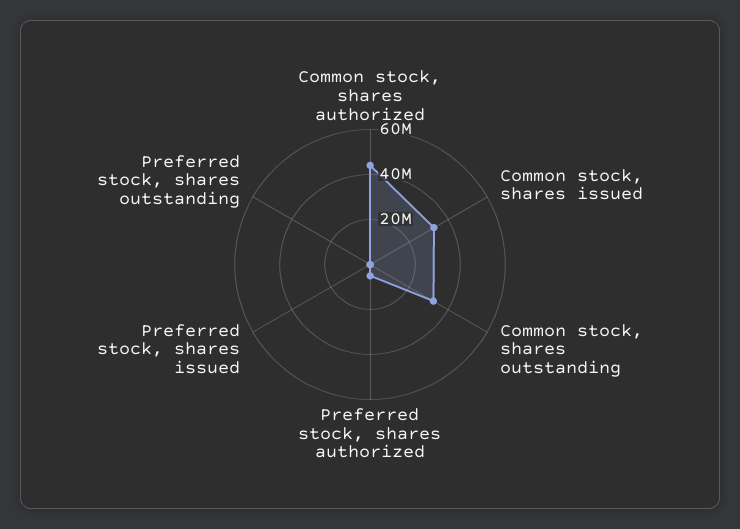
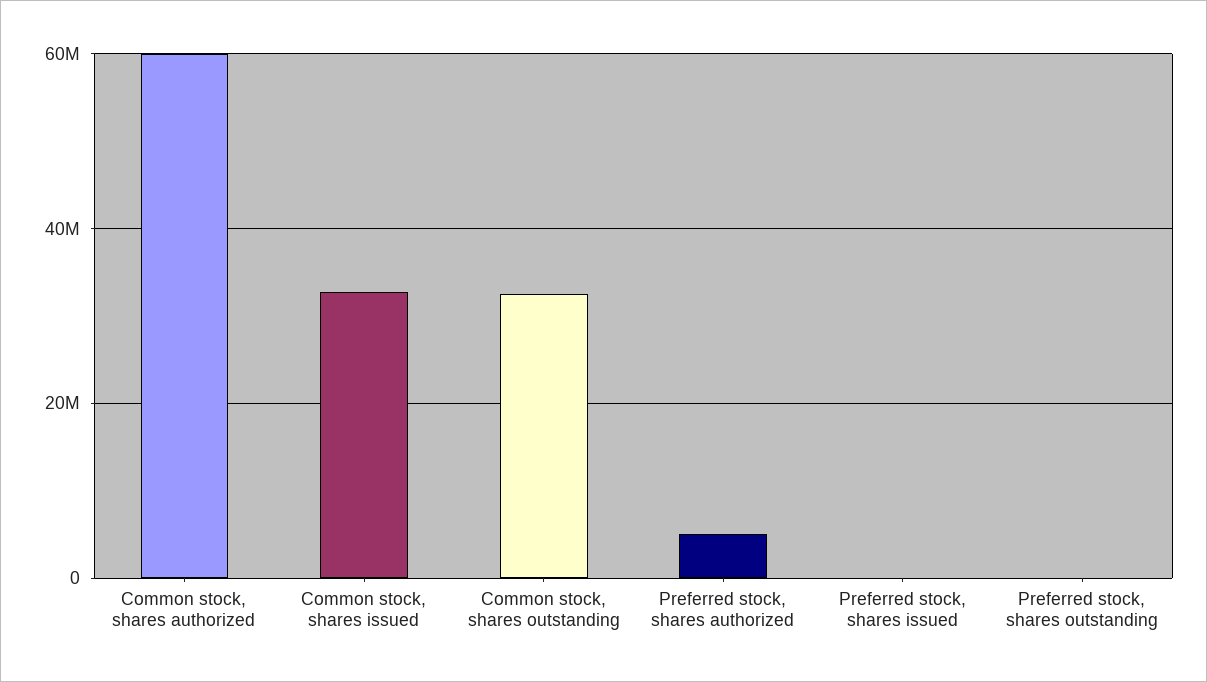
  {
-   "Common stock, shares authorized": 45000000,
+   "Common stock, shares authorized": 60000000,
    "Common stock, shares issued": 32000000,
    "Common stock, shares outstanding": 32000000,
    "Preferred stock, shares authorized": 6000000,
    "Preferred stock, shares issued": 0,
    "Preferred stock, shares outstanding": 0
  }

